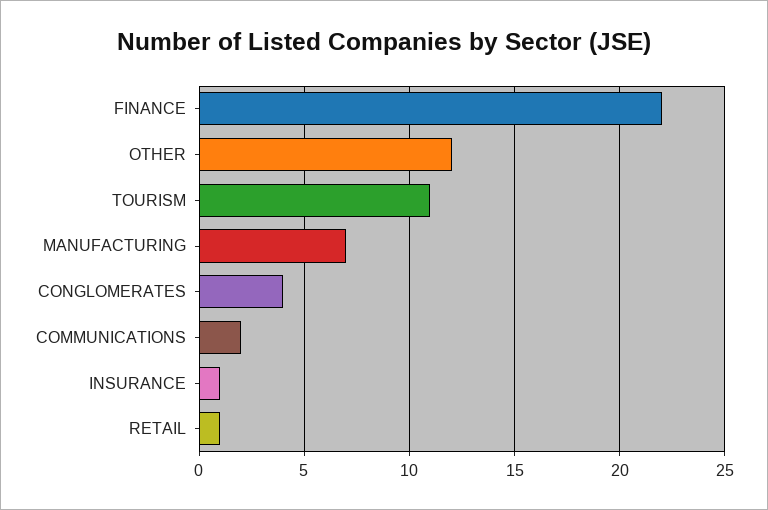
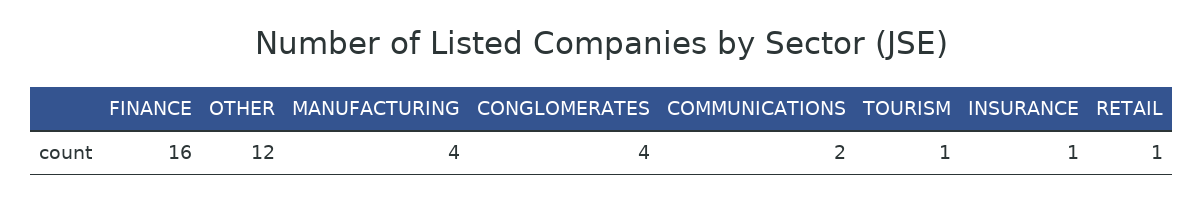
  {
-   "FINANCE": 22,
+   "FINANCE": 16,
    "OTHER": 12,
-   "TOURISM": 11,
+   "TOURISM": 1,
-   "MANUFACTURING": 7,
+   "MANUFACTURING": 4,
    "CONGLOMERATES": 4,
    "COMMUNICATIONS": 2,
    "INSURANCE": 1,
    "RETAIL": 1
  }

